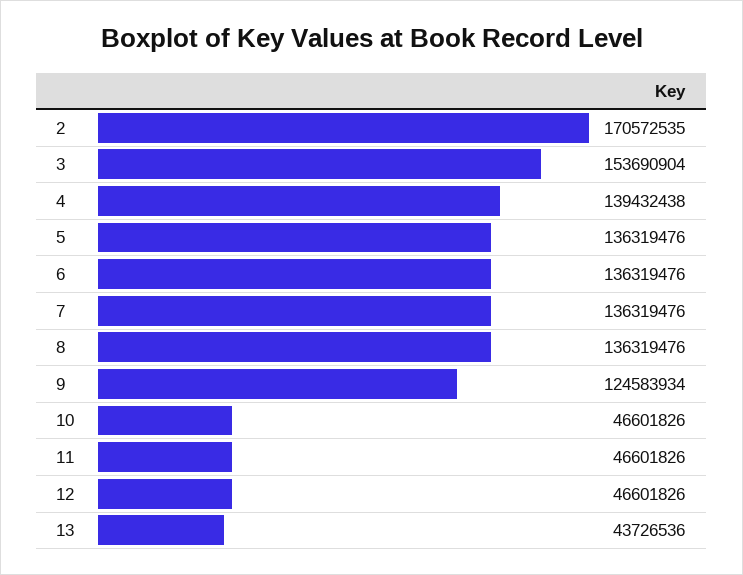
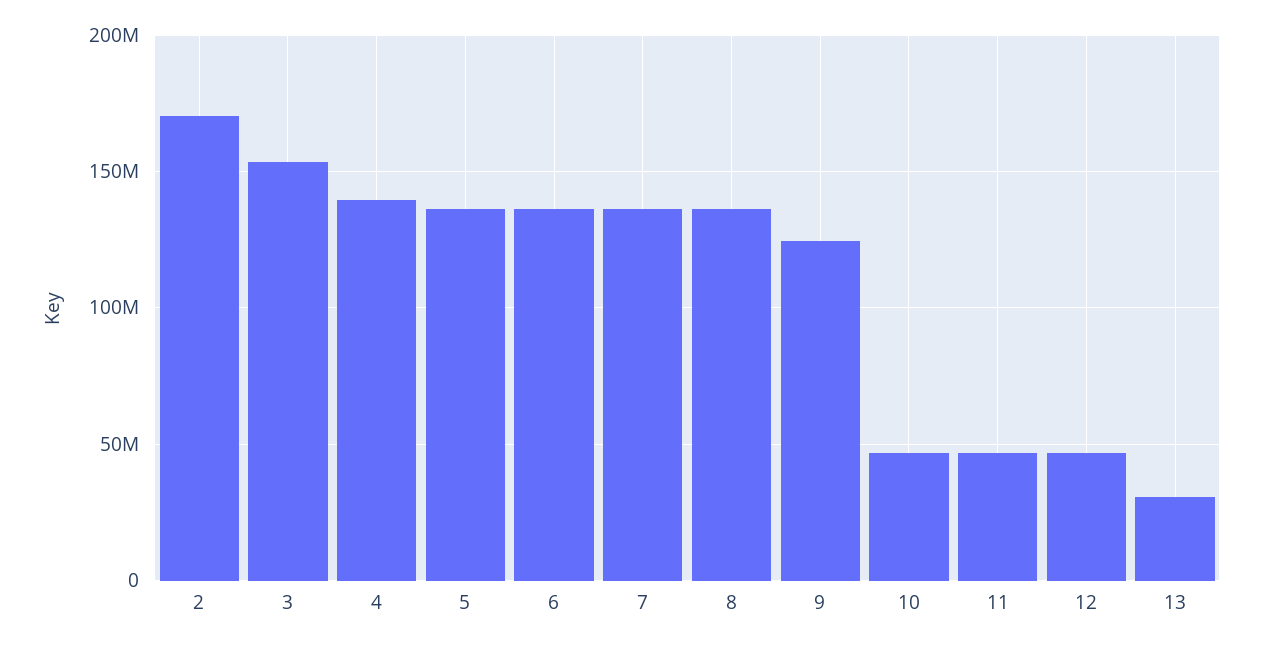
  {
    "2": 170572535,
    "3": 153690904,
    "4": 139432438,
    "5": 136319476,
    "6": 136319476,
    "7": 136319476,
    "8": 136319476,
    "9": 124583934,
    "10": 46601826,
    "11": 46601826,
    "12": 46601826,
-   "13": 43726536
+   "13": 30000000
  }

